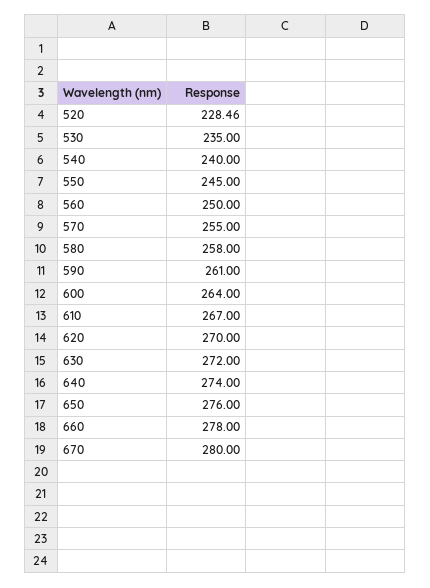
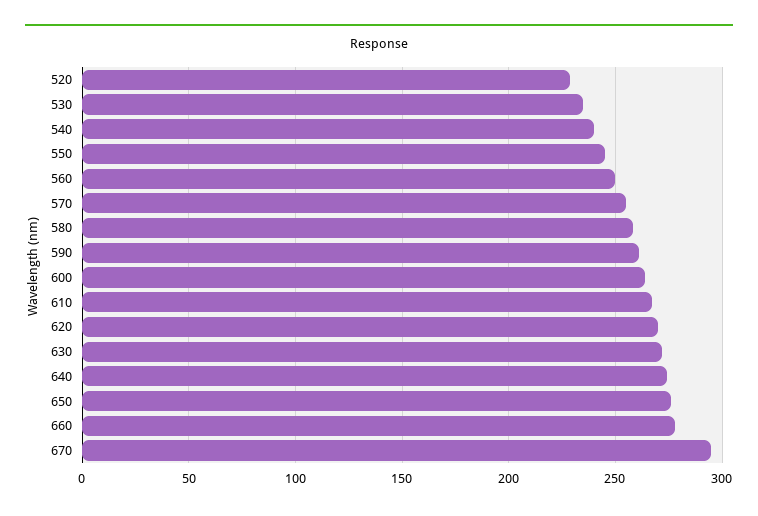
  {
    "520": 228.46,
    "530": 235,
    "540": 240,
    "550": 245,
    "560": 250,
    "570": 255,
    "580": 258,
    "590": 261,
    "600": 264,
    "610": 267,
    "620": 270,
    "630": 272,
    "640": 274,
    "650": 276,
    "660": 278,
-   "670": 280
+   "670": 295
  }

